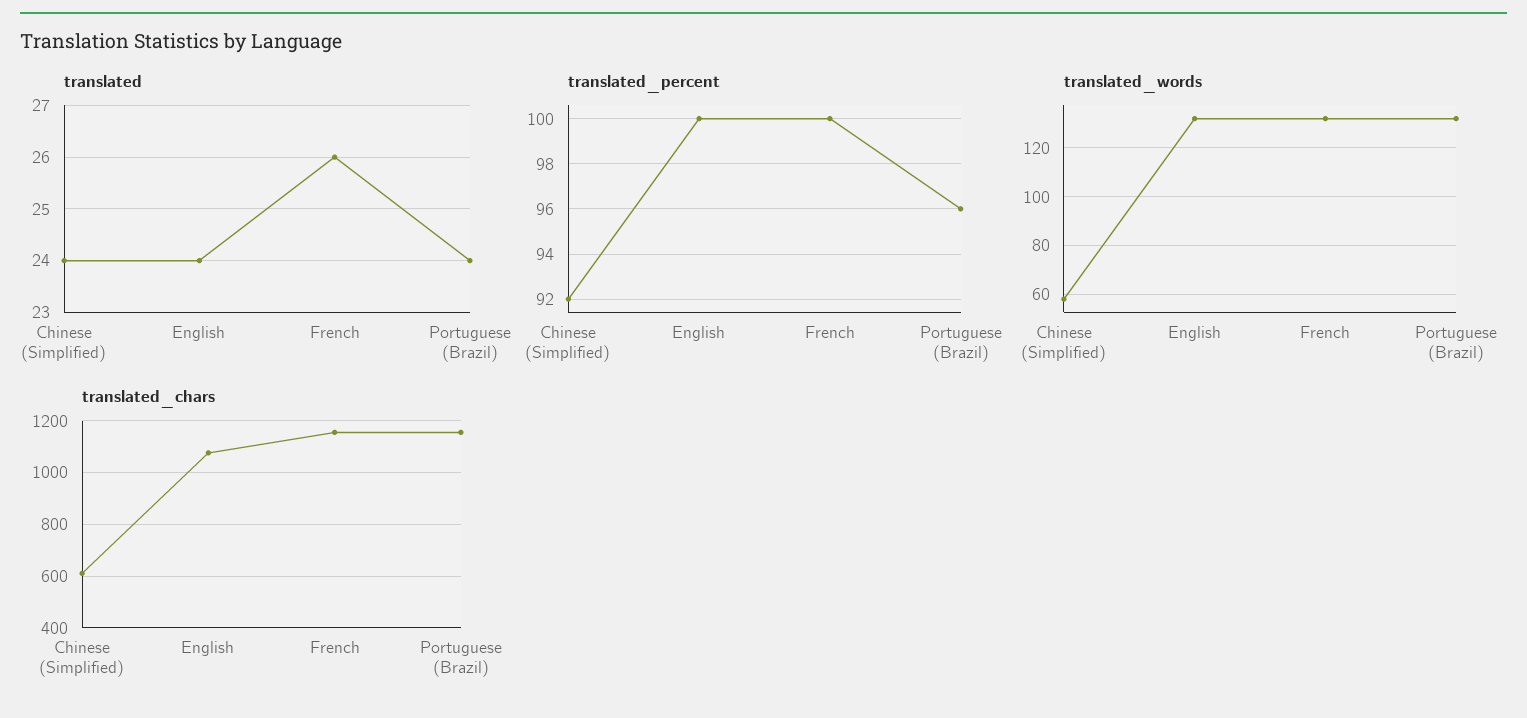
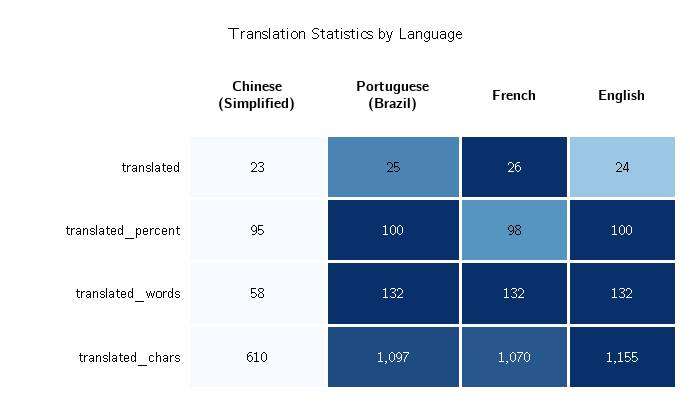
  {
    "translated": {
-     "Chinese (Simplified)": 24,
+     "Chinese (Simplified)": 23,
      "English": 24,
      "French": 26,
-     "Portuguese (Brazil)": 24
+     "Portuguese (Brazil)": 25
    },
    "translated_percent": {
-     "Chinese (Simplified)": 92,
+     "Chinese (Simplified)": 95,
      "English": 100,
-     "French": 100,
+     "French": 98,
-     "Portuguese (Brazil)": 96
+     "Portuguese (Brazil)": 100
    },
    "translated_words": {
      "Chinese (Simplified)": 58,
      "English": 132,
      "French": 132,
      "Portuguese (Brazil)": 132
    },
    "translated_chars": {
      "Chinese (Simplified)": 610,
-     "English": 1075,
+     "English": 1155,
-     "French": 1150,
+     "French": 1070,
-     "Portuguese (Brazil)": 1150
+     "Portuguese (Brazil)": 1097
    }
  }

